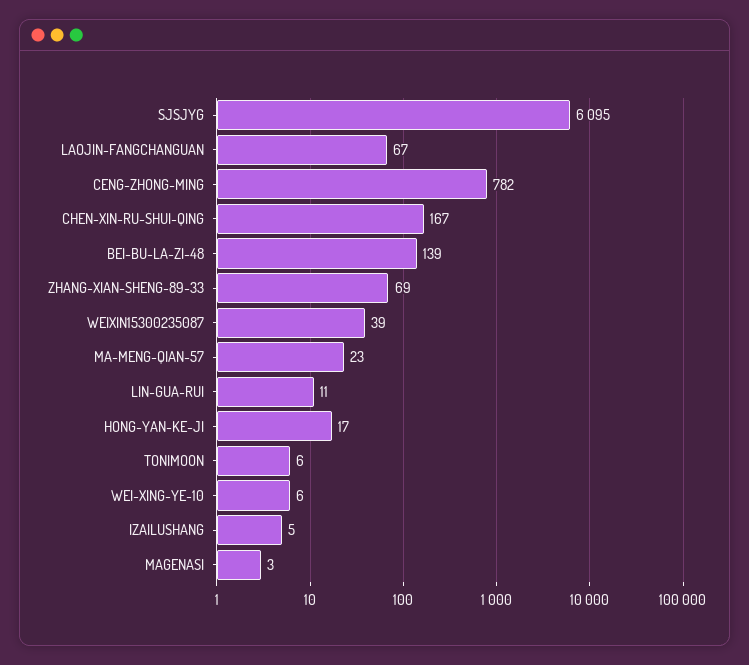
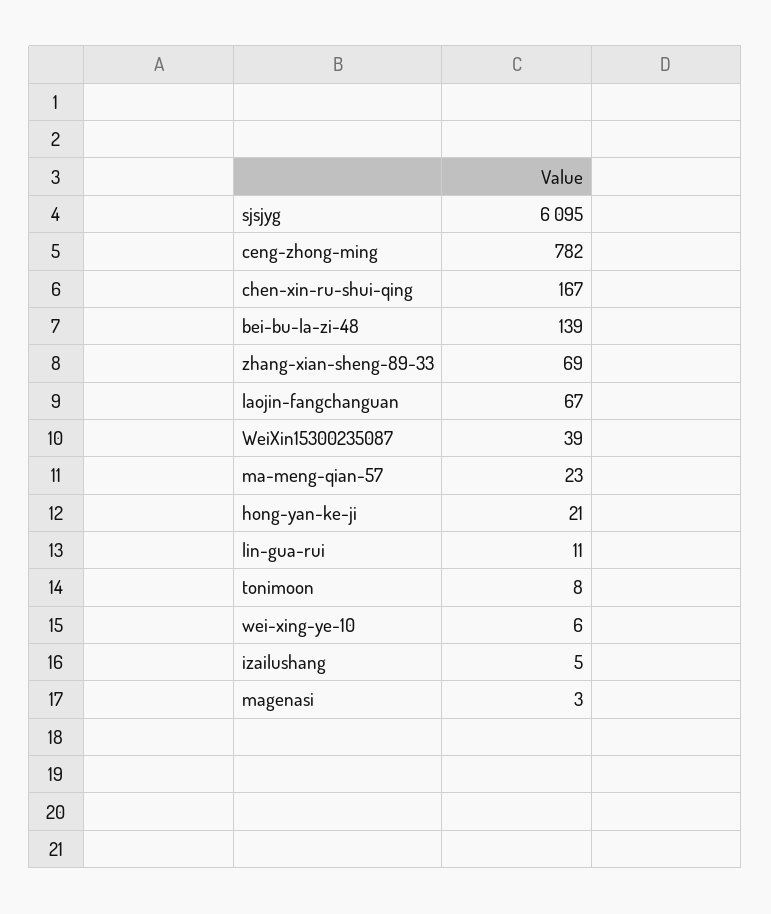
  {
    "SJSJYG": 6095,
    "LAOJIN-FANGCHANGUAN": 67,
    "CENG-ZHONG-MING": 782,
    "CHEN-XIN-RU-SHUI-QING": 167,
    "BEI-BU-LA-ZI-48": 139,
    "ZHANG-XIAN-SHENG-89-33": 69,
    "WEIXIN15300235087": 39,
    "MA-MENG-QIAN-57": 23,
    "LIN-GUA-RUI": 11,
-   "HONG-YAN-KE-JI": 17,
+   "HONG-YAN-KE-JI": 21,
-   "TONIMOON": 6,
+   "TONIMOON": 8,
    "WEI-XING-YE-10": 6,
    "IZAILUSHANG": 5,
    "MAGENASI": 3
  }

